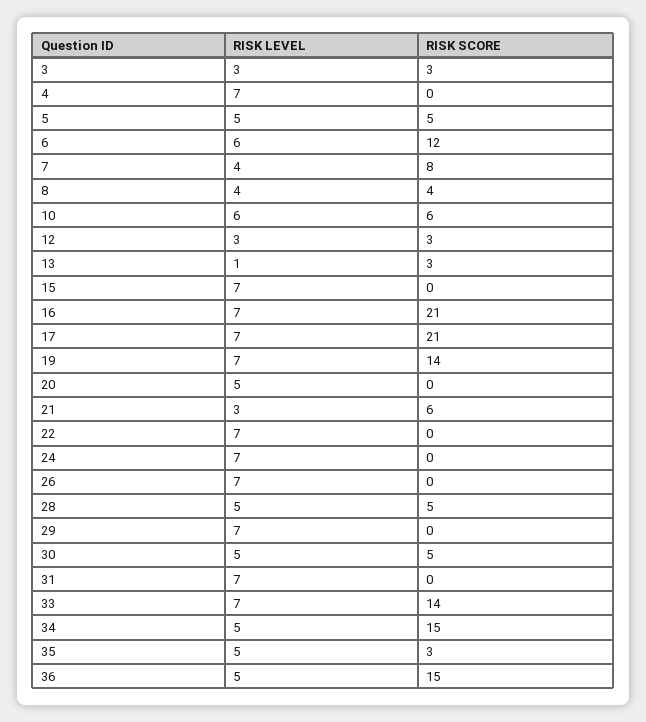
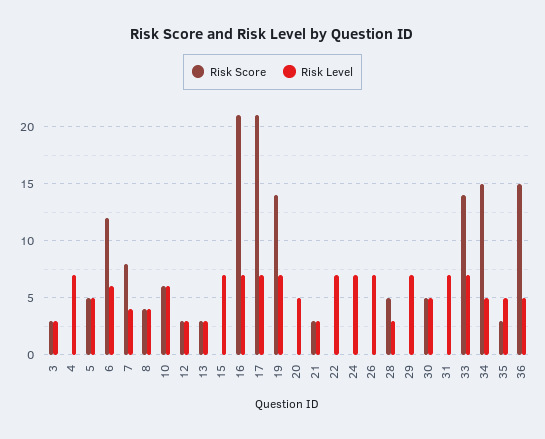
  {
    "RISK LEVEL": {
      "3": 3,
      "4": 7,
      "5": 5,
      "6": 6,
      "7": 4,
      "8": 4,
      "10": 6,
      "12": 3,
-     "13": 1,
+     "13": 3,
      "15": 7,
      "16": 7,
      "17": 7,
      "19": 7,
      "20": 5,
      "21": 3,
      "22": 7,
      "24": 7,
      "26": 7,
-     "28": 5,
+     "28": 3,
      "29": 7,
      "30": 5,
      "31": 7,
      "33": 7,
      "34": 5,
      "35": 5,
      "36": 5
    },
    "RISK SCORE": {
      "3": 3,
      "4": 0,
      "5": 5,
      "6": 12,
      "7": 8,
      "8": 4,
      "10": 6,
      "12": 3,
      "13": 3,
      "15": 0,
      "16": 21,
      "17": 21,
      "19": 14,
      "20": 0,
-     "21": 6,
+     "21": 3,
      "22": 0,
      "24": 0,
      "26": 0,
      "28": 5,
      "29": 0,
      "30": 5,
      "31": 0,
      "33": 14,
      "34": 15,
      "35": 3,
      "36": 15
    }
  }

